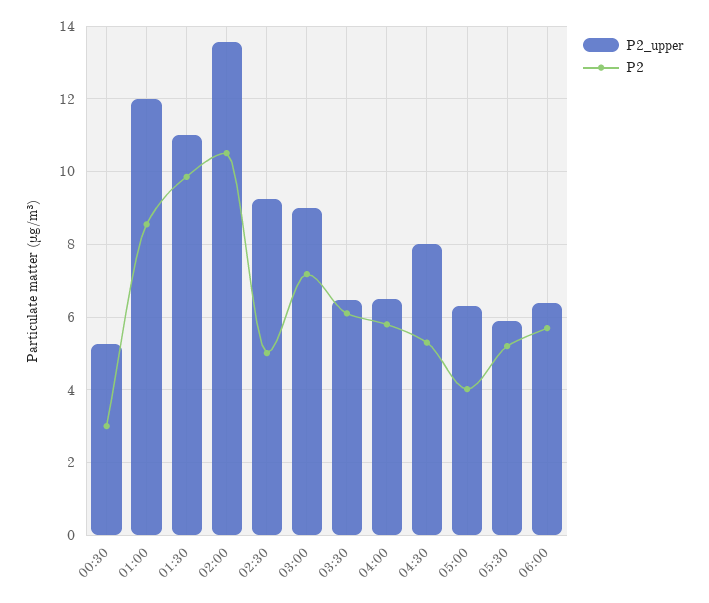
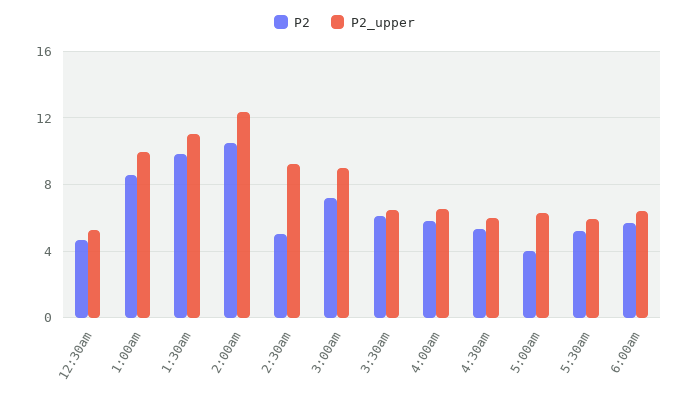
  {
    "P2_upper": {
      "00:30": 5.2,
-     "01:00": 12,
+     "01:00": 10,
      "01:30": 11,
-     "02:00": 13.6,
+     "02:00": 12.5,
      "02:30": 9.2,
      "03:00": 9,
      "03:30": 6.4,
      "04:00": 6.6,
-     "04:30": 8,
+     "04:30": 6,
      "05:00": 6.4,
      "05:30": 6,
      "06:00": 6.4
    },
    "P2": {
-     "00:30": 3,
+     "00:30": 4.5,
      "01:00": 8.6,
      "01:30": 9.8,
      "02:00": 10.6,
      "02:30": 5,
      "03:00": 7.2,
      "03:30": 6.2,
      "04:00": 5.8,
      "04:30": 5.4,
      "05:00": 4,
      "05:30": 5.2,
      "06:00": 5.8
    }
  }

